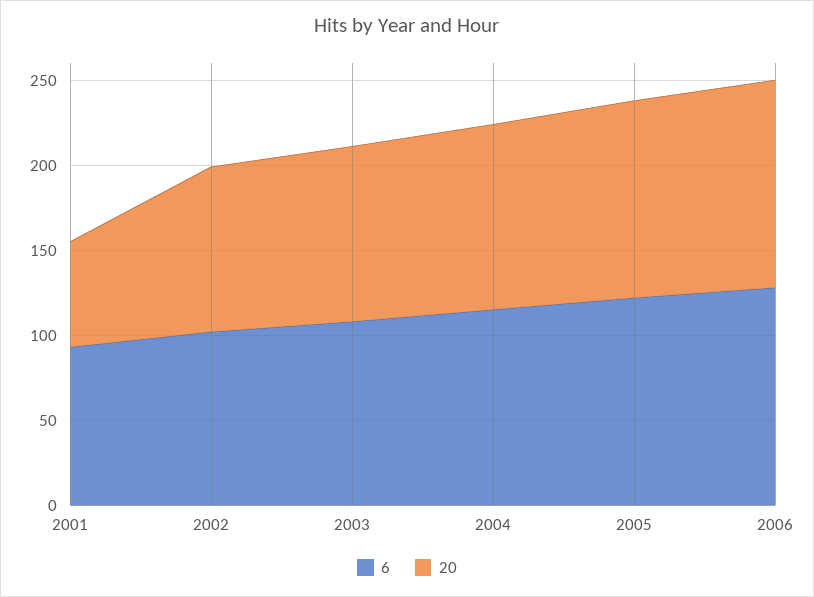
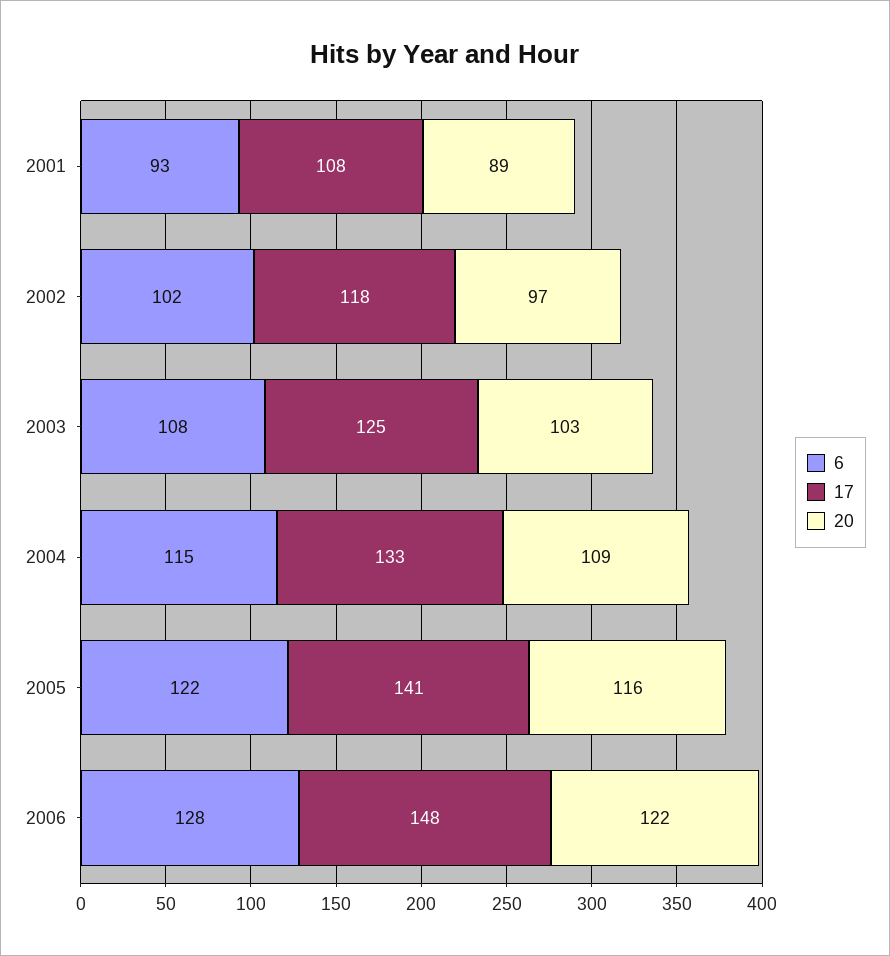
  {
    "6": {
      "2001": 93,
      "2002": 102,
      "2003": 108,
      "2004": 115,
      "2005": 122,
      "2006": 128
    },
    "20": {
-     "2001": 60,
+     "2001": 89,
      "2002": 97,
      "2003": 103,
      "2004": 109,
      "2005": 116,
      "2006": 122
-   }
+   },
+   "17": {
+     "2001": 108,
+     "2002": 118,
+     "2003": 125,
+     "2004": 133,
+     "2005": 141,
+     "2006": 148
+   }
  }

